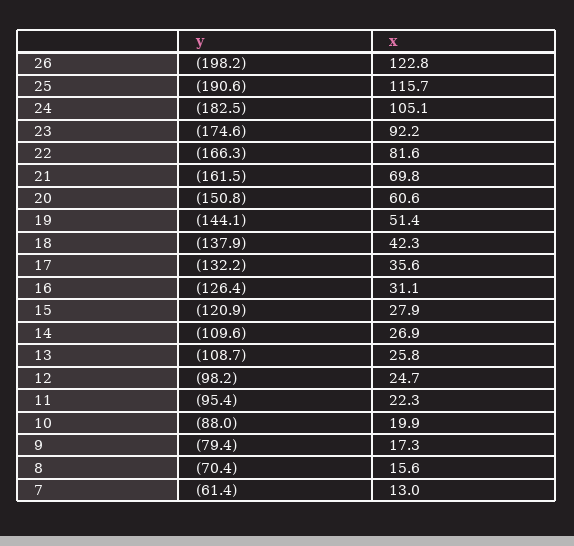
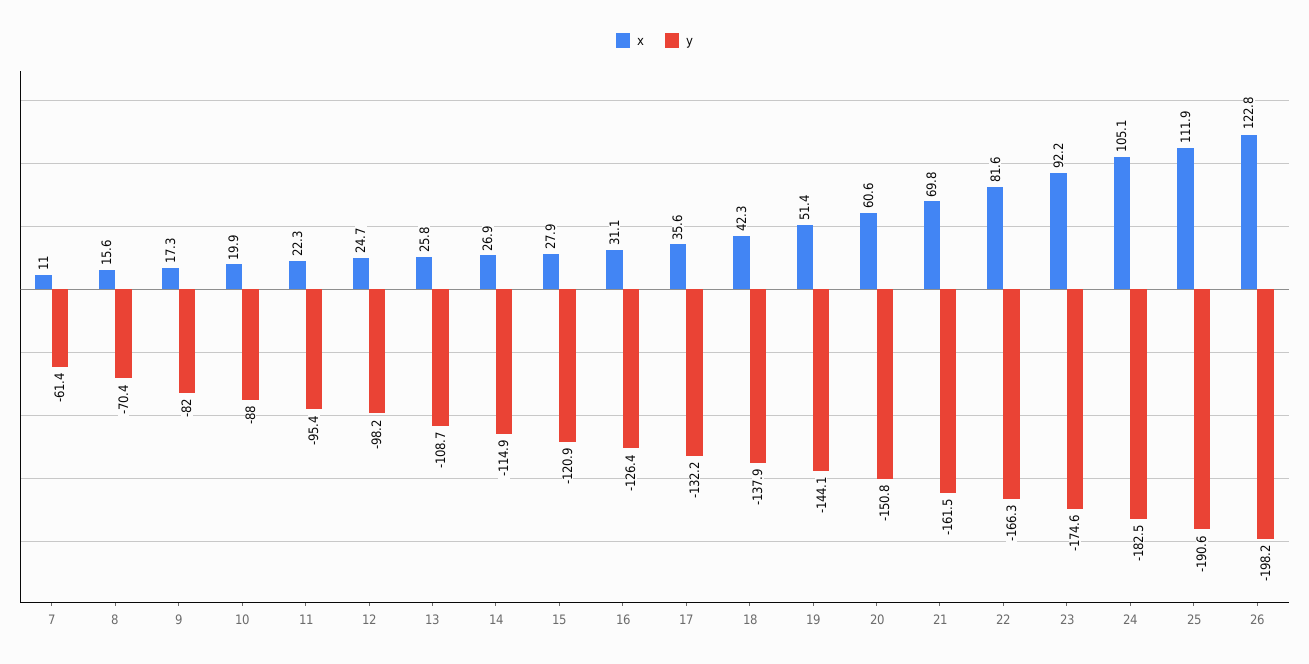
  {
    "y": {
      "26": -198.2,
      "25": -190.6,
      "24": -182.5,
      "23": -174.6,
      "22": -166.3,
      "21": -161.5,
      "20": -150.8,
      "19": -144.1,
      "18": -137.9,
      "17": -132.2,
      "16": -126.4,
      "15": -120.9,
-     "14": -109.6,
+     "14": -114.9,
      "13": -108.7,
      "12": -98.2,
      "11": -95.4,
      "10": -88,
-     "9": -79.4,
+     "9": -82,
      "8": -70.4,
      "7": -61.4
    },
    "x": {
      "26": 122.8,
-     "25": 115.7,
+     "25": 111.9,
      "24": 105.1,
      "23": 92.2,
      "22": 81.6,
      "21": 69.8,
      "20": 60.6,
      "19": 51.4,
      "18": 42.3,
      "17": 35.6,
      "16": 31.1,
      "15": 27.9,
      "14": 26.9,
      "13": 25.8,
      "12": 24.7,
      "11": 22.3,
      "10": 19.9,
      "9": 17.3,
      "8": 15.6,
-     "7": 13
+     "7": 11
    }
  }

